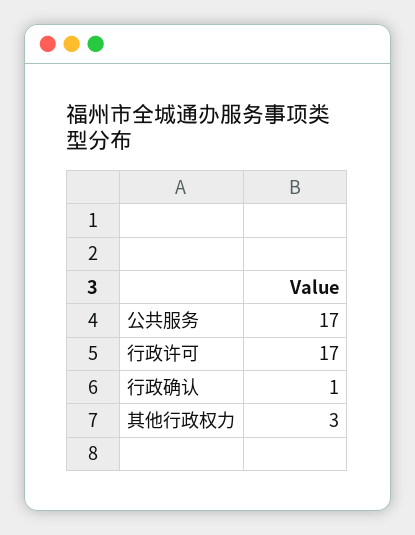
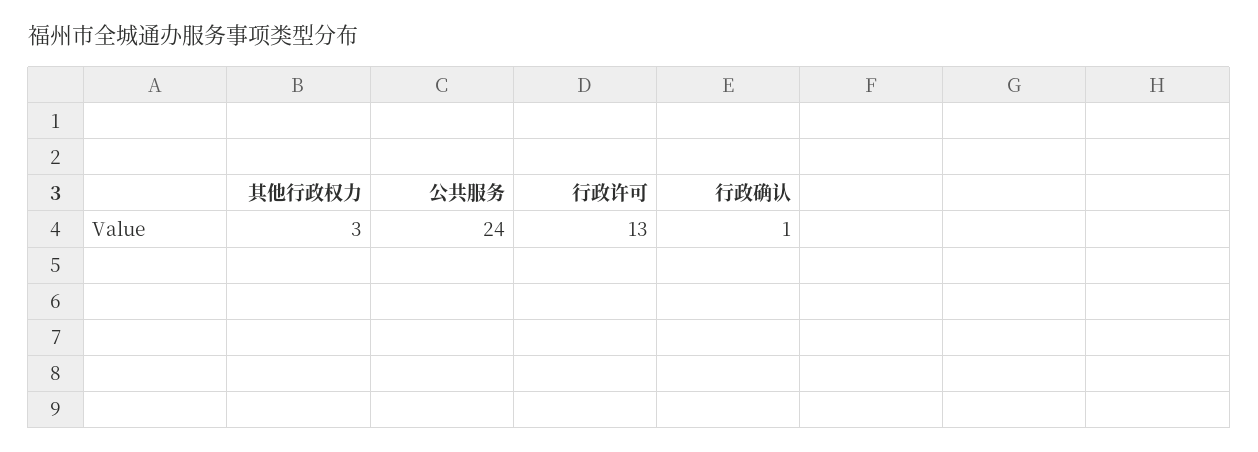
  {
-   "公共服务": 17,
+   "公共服务": 24,
-   "行政许可": 17,
+   "行政许可": 13,
    "行政确认": 1,
    "其他行政权力": 3
  }

